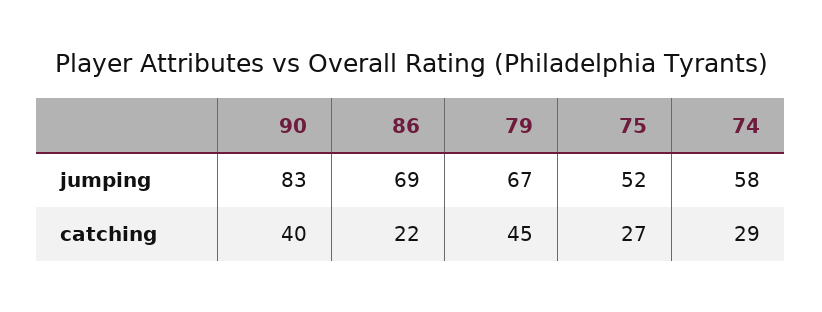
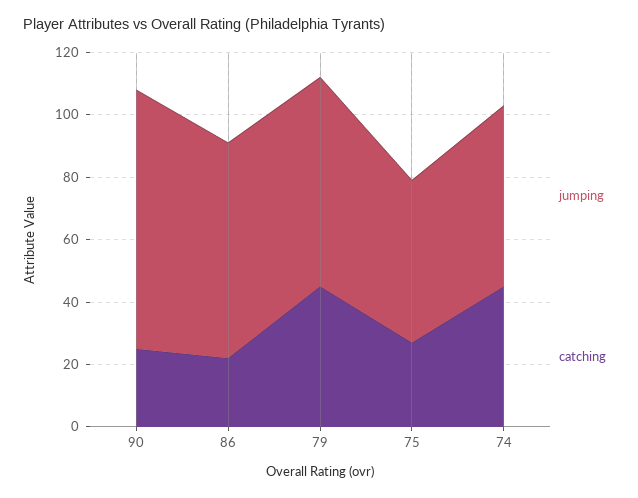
  {
    "jumping": {
      "90": 83,
      "86": 69,
      "79": 67,
      "75": 52,
      "74": 58
    },
    "catching": {
-     "90": 40,
+     "90": 25,
      "86": 22,
      "79": 45,
      "75": 27,
-     "74": 29
+     "74": 45
    }
  }

